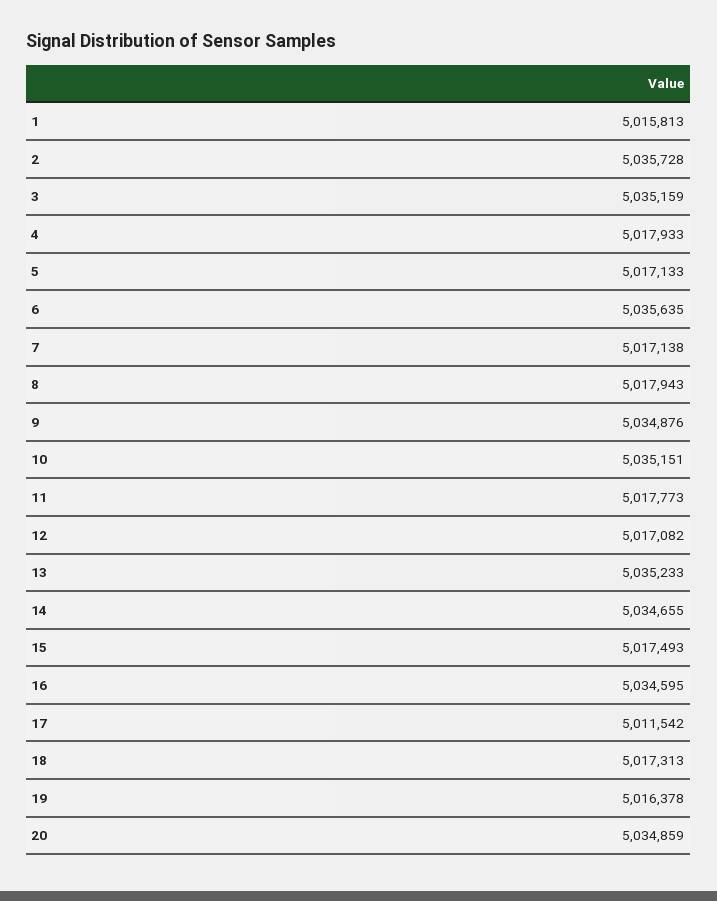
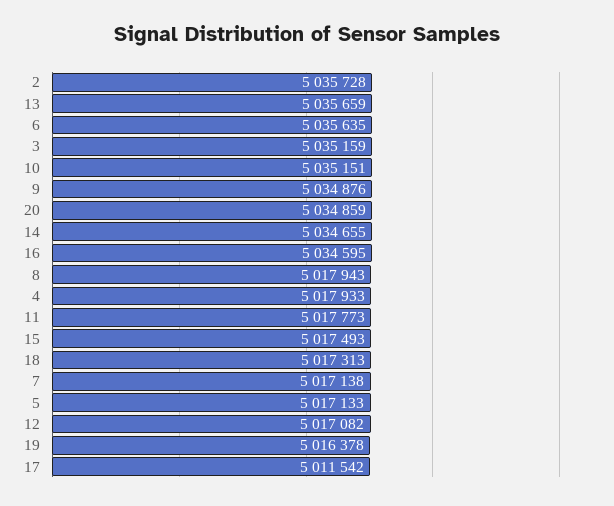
  {
-   "1": 5015813,
    "2": 5035728,
    "3": 5035159,
    "4": 5017933,
    "5": 5017133,
    "6": 5035635,
    "7": 5017138,
    "8": 5017943,
    "9": 5034876,
    "10": 5035151,
    "11": 5017773,
    "12": 5017082,
-   "13": 5035233,
+   "13": 5035659,
    "14": 5034655,
    "15": 5017493,
    "16": 5034595,
    "17": 5011542,
    "18": 5017313,
    "19": 5016378,
    "20": 5034859
  }

